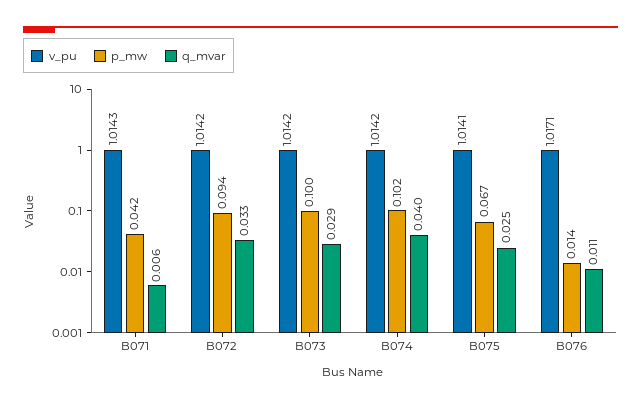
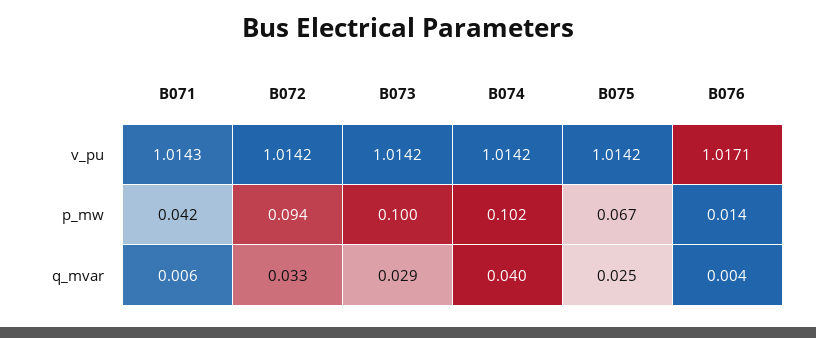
  {
    "v_pu": {
      "B071": 1.0143,
      "B072": 1.0142,
      "B073": 1.0142,
      "B074": 1.0142,
-     "B075": 1.0141,
+     "B075": 1.0142,
      "B076": 1.0171
    },
    "p_mw": {
      "B071": 0.042,
      "B072": 0.094,
      "B073": 0.1,
      "B074": 0.102,
      "B075": 0.067,
      "B076": 0.014
    },
    "q_mvar": {
      "B071": 0.006,
      "B072": 0.033,
      "B073": 0.029,
      "B074": 0.04,
      "B075": 0.025,
-     "B076": 0.011
+     "B076": 0.004
    }
  }

